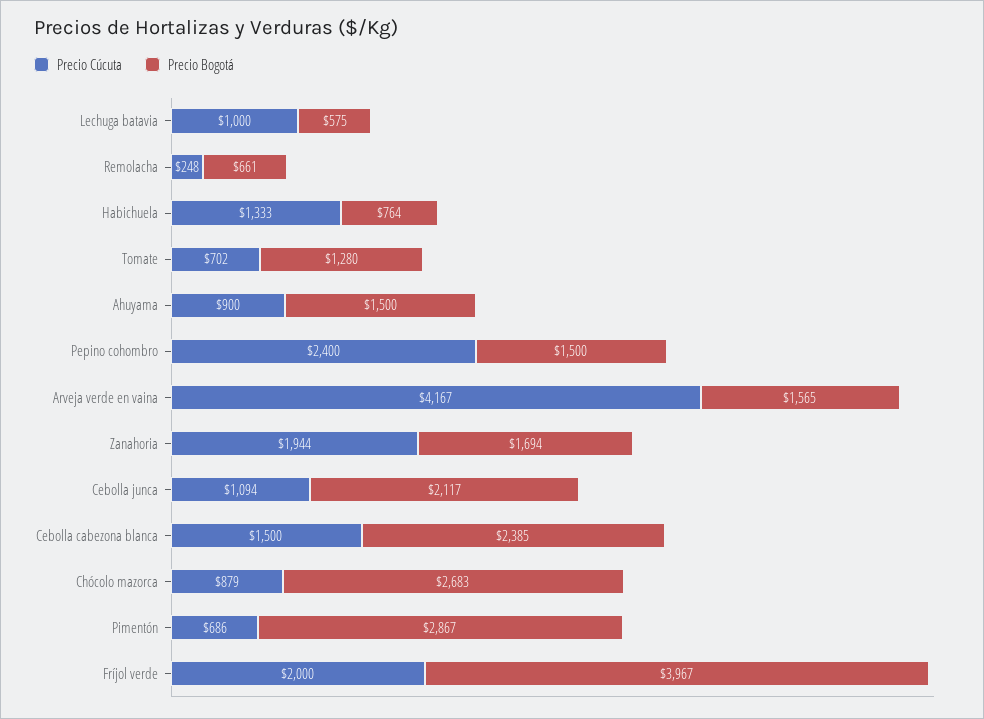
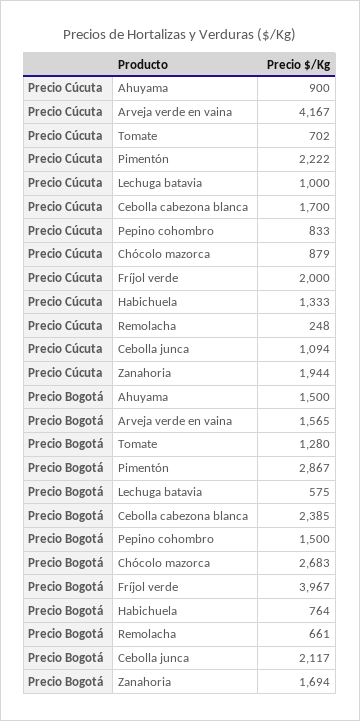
  {
    "Precio Cúcuta": {
      "Lechuga batavia": 1000,
      "Remolacha": 248,
      "Habichuela": 1333,
      "Tomate": 702,
      "Ahuyama": 900,
-     "Pepino cohombro": 2400,
+     "Pepino cohombro": 833,
      "Arveja verde en vaina": 4167,
      "Zanahoria": 1944,
      "Cebolla junca": 1094,
-     "Cebolla cabezona blanca": 1500,
+     "Cebolla cabezona blanca": 1700,
      "Chócolo mazorca": 879,
-     "Pimentón": 686,
+     "Pimentón": 2222,
      "Fríjol verde": 2000
    },
    "Precio Bogotá": {
      "Lechuga batavia": 575,
      "Remolacha": 661,
      "Habichuela": 764,
      "Tomate": 1280,
      "Ahuyama": 1500,
      "Pepino cohombro": 1500,
      "Arveja verde en vaina": 1565,
      "Zanahoria": 1694,
      "Cebolla junca": 2117,
      "Cebolla cabezona blanca": 2385,
      "Chócolo mazorca": 2683,
      "Pimentón": 2867,
      "Fríjol verde": 3967
    }
  }

